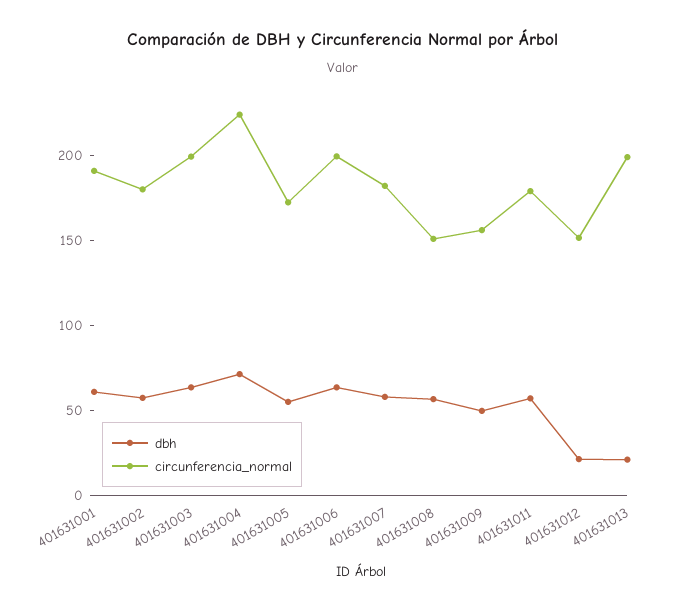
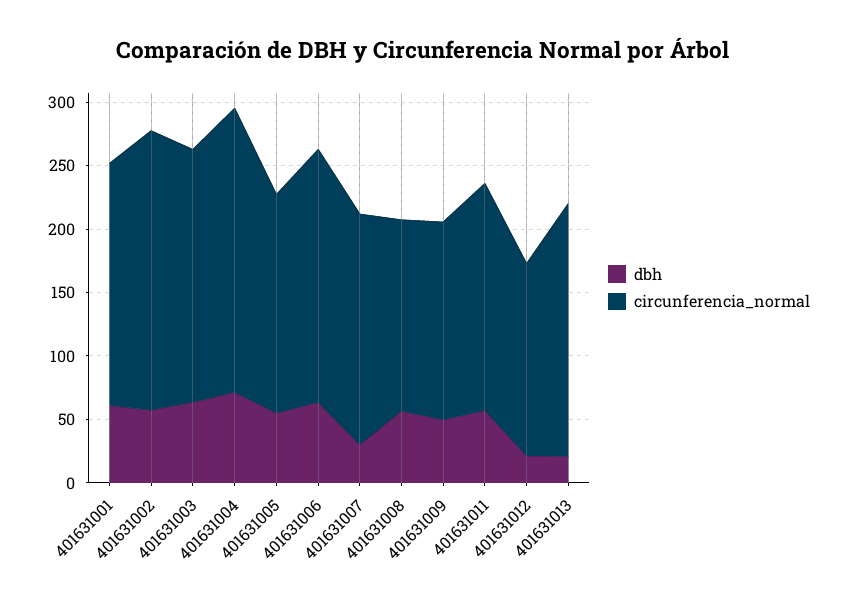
  {
    "dbh": {
      "401631001": 60,
      "401631002": 60,
      "401631003": 60,
      "401631004": 70,
      "401631005": 50,
      "401631006": 60,
-     "401631007": 60,
+     "401631007": 30,
      "401631008": 60,
      "401631009": 50,
      "401631011": 60,
      "401631012": 20,
      "401631013": 20
    },
    "circunferencia_normal": {
      "401631001": 190,
-     "401631002": 180,
+     "401631002": 220,
      "401631003": 200,
      "401631004": 220,
      "401631005": 170,
      "401631006": 200,
      "401631007": 180,
      "401631008": 150,
      "401631009": 160,
      "401631011": 180,
      "401631012": 150,
      "401631013": 200
    }
  }

